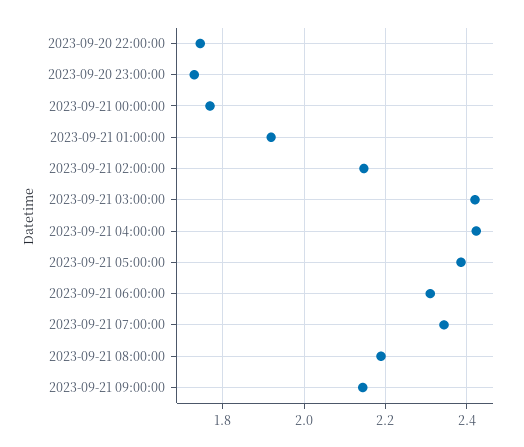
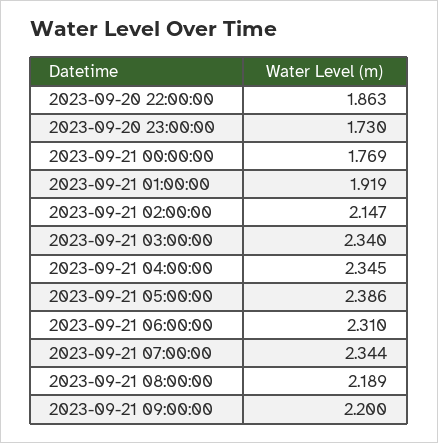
  {
-   "2023-09-20 22:00:00": 1.74,
+   "2023-09-20 22:00:00": 1.863,
    "2023-09-20 23:00:00": 1.73,
    "2023-09-21 00:00:00": 1.769,
    "2023-09-21 01:00:00": 1.919,
    "2023-09-21 02:00:00": 2.147,
-   "2023-09-21 03:00:00": 2.42,
+   "2023-09-21 03:00:00": 2.34,
-   "2023-09-21 04:00:00": 2.42,
+   "2023-09-21 04:00:00": 2.345,
    "2023-09-21 05:00:00": 2.386,
    "2023-09-21 06:00:00": 2.31,
    "2023-09-21 07:00:00": 2.344,
    "2023-09-21 08:00:00": 2.189,
-   "2023-09-21 09:00:00": 2.14
+   "2023-09-21 09:00:00": 2.2
  }

